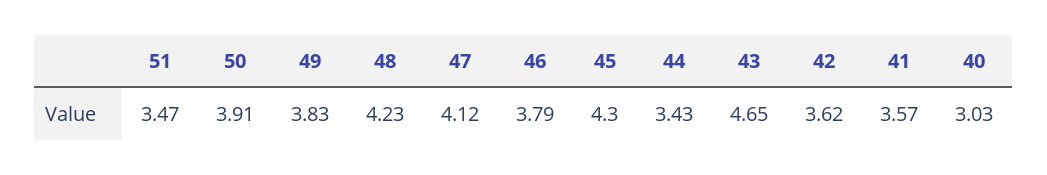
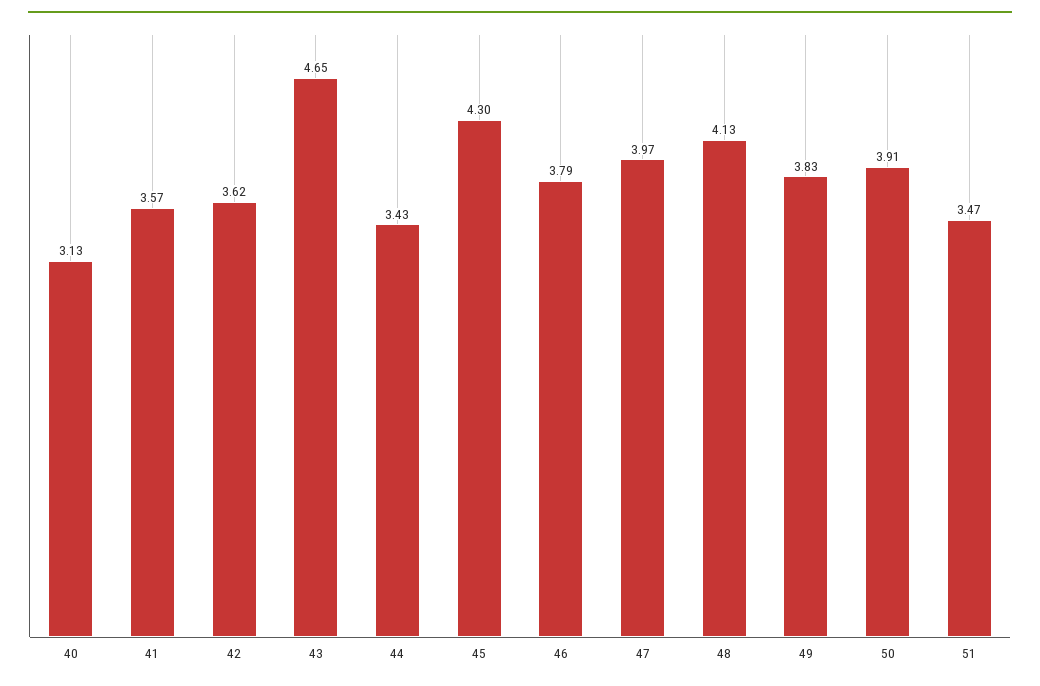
  {
    "51": 3.47,
    "50": 3.91,
    "49": 3.83,
-   "48": 4.23,
+   "48": 4.13,
-   "47": 4.12,
+   "47": 3.97,
    "46": 3.79,
    "45": 4.3,
    "44": 3.43,
    "43": 4.65,
    "42": 3.62,
    "41": 3.57,
-   "40": 3.03
+   "40": 3.13
  }

